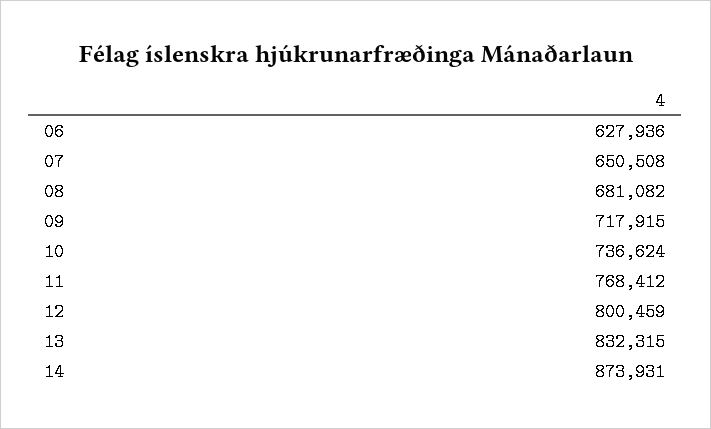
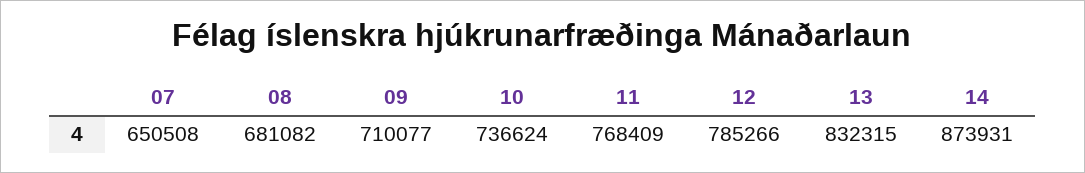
  {
-   "06": 627936,
    "07": 650508,
    "08": 681082,
-   "09": 717915,
+   "09": 710077,
    "10": 736624,
-   "11": 768412,
+   "11": 768409,
-   "12": 800459,
+   "12": 785266,
    "13": 832315,
    "14": 873931
  }

